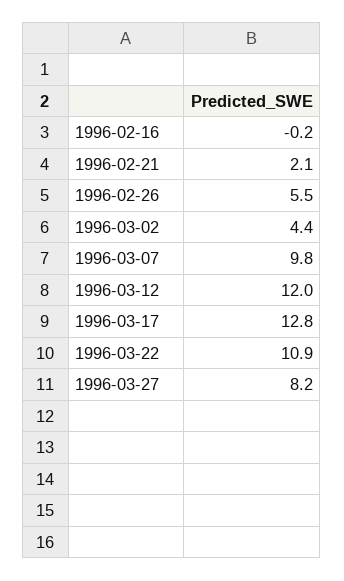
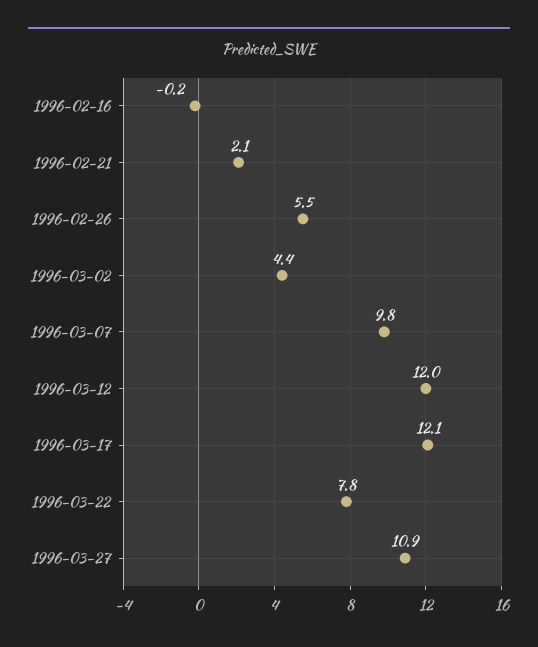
  {
    "1996-02-16": -0.2,
    "1996-02-21": 2.1,
    "1996-02-26": 5.5,
    "1996-03-02": 4.4,
    "1996-03-07": 9.8,
    "1996-03-12": 12,
-   "1996-03-17": 12.8,
+   "1996-03-17": 12.1,
-   "1996-03-22": 10.9,
+   "1996-03-22": 7.8,
-   "1996-03-27": 8.2
+   "1996-03-27": 10.9
  }

